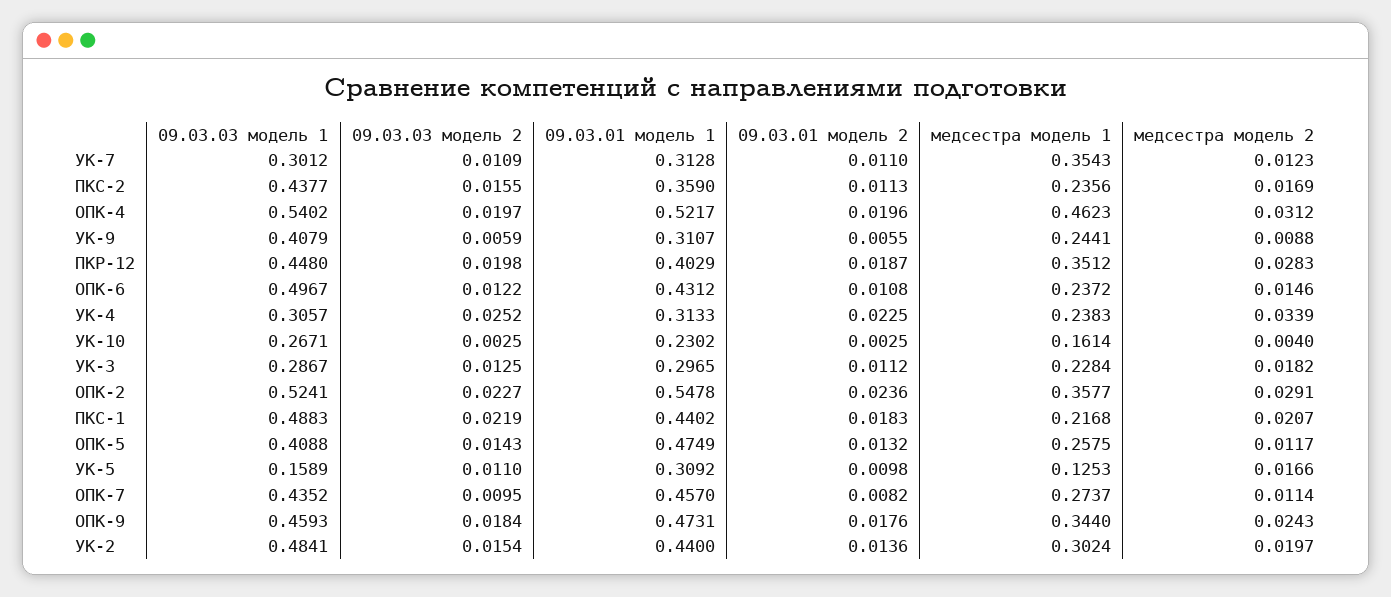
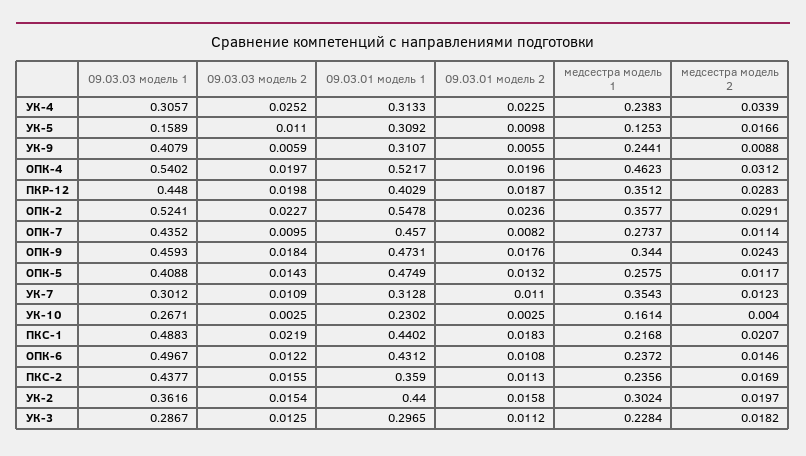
  {
    "09.03.03 модель 1": {
      "УК-7": 0.3012,
      "ПКС-2": 0.4377,
      "ОПК-4": 0.5402,
      "УК-9": 0.4079,
      "ПКР-12": 0.448,
      "ОПК-6": 0.4967,
      "УК-4": 0.3057,
      "УК-10": 0.2671,
      "УК-3": 0.2867,
      "ОПК-2": 0.5241,
      "ПКС-1": 0.4883,
      "ОПК-5": 0.4088,
      "УК-5": 0.1589,
      "ОПК-7": 0.4352,
      "ОПК-9": 0.4593,
-     "УК-2": 0.4841
+     "УК-2": 0.3616
    },
    "09.03.03 модель 2": {
      "УК-7": 0.0109,
      "ПКС-2": 0.0155,
      "ОПК-4": 0.0197,
      "УК-9": 0.0059,
      "ПКР-12": 0.0198,
      "ОПК-6": 0.0122,
      "УК-4": 0.0252,
      "УК-10": 0.0025,
      "УК-3": 0.0125,
      "ОПК-2": 0.0227,
      "ПКС-1": 0.0219,
      "ОПК-5": 0.0143,
      "УК-5": 0.011,
      "ОПК-7": 0.0095,
      "ОПК-9": 0.0184,
      "УК-2": 0.0154
    },
    "09.03.01 модель 1": {
      "УК-7": 0.3128,
      "ПКС-2": 0.359,
      "ОПК-4": 0.5217,
      "УК-9": 0.3107,
      "ПКР-12": 0.4029,
      "ОПК-6": 0.4312,
      "УК-4": 0.3133,
      "УК-10": 0.2302,
      "УК-3": 0.2965,
      "ОПК-2": 0.5478,
      "ПКС-1": 0.4402,
      "ОПК-5": 0.4749,
      "УК-5": 0.3092,
      "ОПК-7": 0.457,
      "ОПК-9": 0.4731,
      "УК-2": 0.44
    },
    "09.03.01 модель 2": {
      "УК-7": 0.011,
      "ПКС-2": 0.0113,
      "ОПК-4": 0.0196,
      "УК-9": 0.0055,
      "ПКР-12": 0.0187,
      "ОПК-6": 0.0108,
      "УК-4": 0.0225,
      "УК-10": 0.0025,
      "УК-3": 0.0112,
      "ОПК-2": 0.0236,
      "ПКС-1": 0.0183,
      "ОПК-5": 0.0132,
      "УК-5": 0.0098,
      "ОПК-7": 0.0082,
      "ОПК-9": 0.0176,
-     "УК-2": 0.0136
+     "УК-2": 0.0158
    },
    "медсестра модель 1": {
      "УК-7": 0.3543,
      "ПКС-2": 0.2356,
      "ОПК-4": 0.4623,
      "УК-9": 0.2441,
      "ПКР-12": 0.3512,
      "ОПК-6": 0.2372,
      "УК-4": 0.2383,
      "УК-10": 0.1614,
      "УК-3": 0.2284,
      "ОПК-2": 0.3577,
      "ПКС-1": 0.2168,
      "ОПК-5": 0.2575,
      "УК-5": 0.1253,
      "ОПК-7": 0.2737,
      "ОПК-9": 0.344,
      "УК-2": 0.3024
    },
    "медсестра модель 2": {
      "УК-7": 0.0123,
      "ПКС-2": 0.0169,
      "ОПК-4": 0.0312,
      "УК-9": 0.0088,
      "ПКР-12": 0.0283,
      "ОПК-6": 0.0146,
      "УК-4": 0.0339,
      "УК-10": 0.004,
      "УК-3": 0.0182,
      "ОПК-2": 0.0291,
      "ПКС-1": 0.0207,
      "ОПК-5": 0.0117,
      "УК-5": 0.0166,
      "ОПК-7": 0.0114,
      "ОПК-9": 0.0243,
      "УК-2": 0.0197
    }
  }

